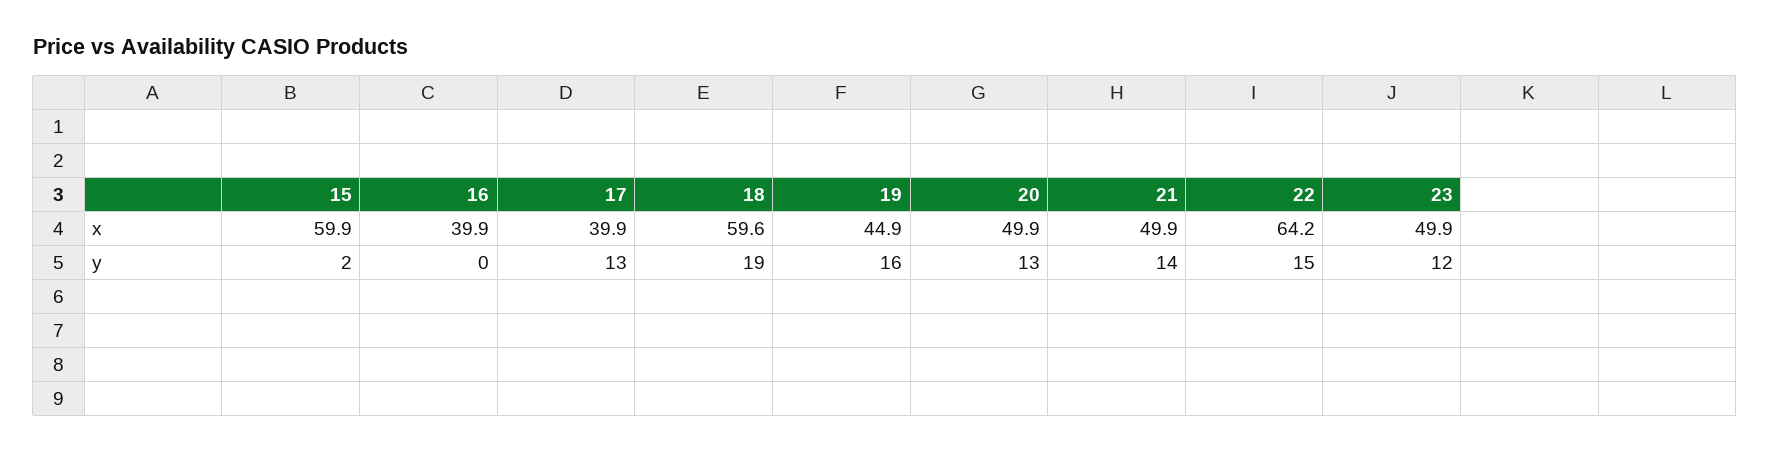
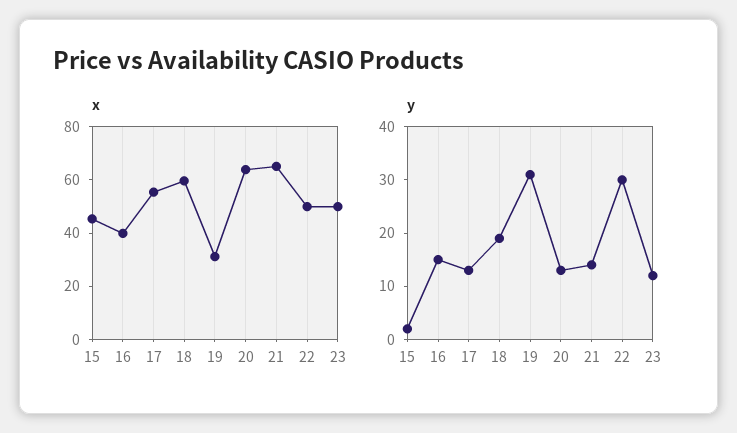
  {
    "x": {
-     "15": 59.9,
+     "15": 45,
      "16": 39.9,
-     "17": 39.9,
+     "17": 55,
      "18": 59.6,
-     "19": 44.9,
+     "19": 30,
-     "20": 49.9,
+     "20": 65,
-     "21": 49.9,
+     "21": 65,
-     "22": 64.2,
+     "22": 50,
      "23": 49.9
    },
    "y": {
      "15": 2,
-     "16": 0,
+     "16": 15,
      "17": 13,
      "18": 19,
-     "19": 16,
+     "19": 30,
      "20": 13,
      "21": 14,
-     "22": 15,
+     "22": 30,
      "23": 12
    }
  }

